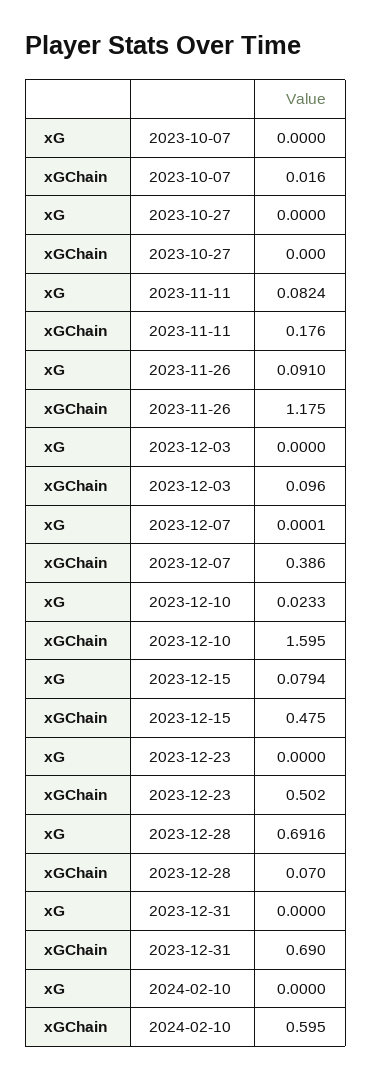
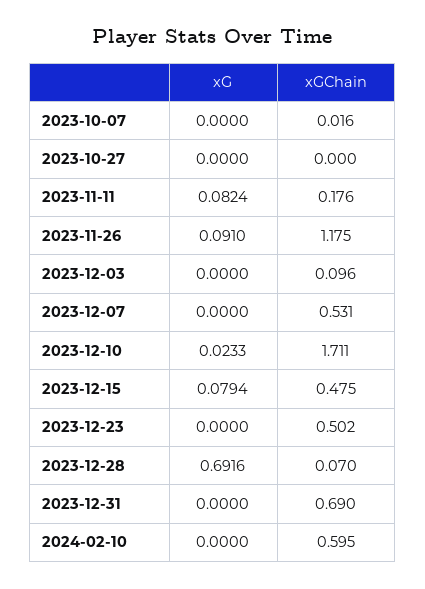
  {
    "xG": {
      "2023-10-07": 0,
      "2023-10-27": 0,
      "2023-11-11": 0.0824,
      "2023-11-26": 0.091,
      "2023-12-03": 0,
-     "2023-12-07": 0.0001,
+     "2023-12-07": 0,
      "2023-12-10": 0.0233,
      "2023-12-15": 0.0794,
      "2023-12-23": 0,
      "2023-12-28": 0.6916,
      "2023-12-31": 0,
      "2024-02-10": 0
    },
    "xGChain": {
      "2023-10-07": 0.016,
      "2023-10-27": 0,
      "2023-11-11": 0.176,
      "2023-11-26": 1.175,
      "2023-12-03": 0.096,
-     "2023-12-07": 0.386,
+     "2023-12-07": 0.531,
-     "2023-12-10": 1.595,
+     "2023-12-10": 1.711,
      "2023-12-15": 0.475,
      "2023-12-23": 0.502,
      "2023-12-28": 0.07,
      "2023-12-31": 0.69,
      "2024-02-10": 0.595
    }
  }

